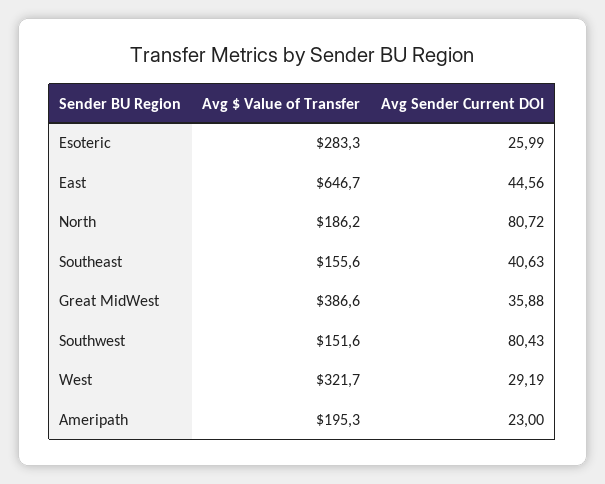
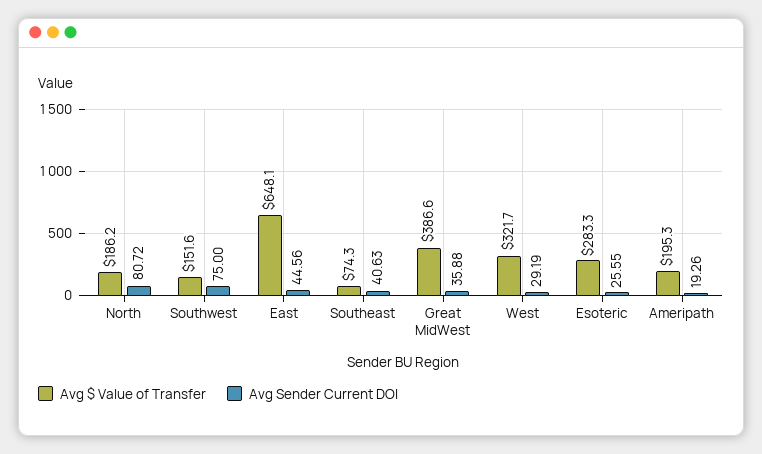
  {
    "Avg $ Value of Transfer": {
      "Esoteric": 283.3,
-     "East": 646.7,
+     "East": 648.1,
      "North": 186.2,
-     "Southeast": 155.6,
+     "Southeast": 74.3,
      "Great MidWest": 386.6,
      "Southwest": 151.6,
      "West": 321.7,
      "Ameripath": 195.3
    },
    "Avg Sender Current DOI": {
-     "Esoteric": 25.99,
+     "Esoteric": 25.55,
      "East": 44.56,
      "North": 80.72,
      "Southeast": 40.63,
      "Great MidWest": 35.88,
-     "Southwest": 80.43,
+     "Southwest": 75,
      "West": 29.19,
-     "Ameripath": 23
+     "Ameripath": 19.26
    }
  }

